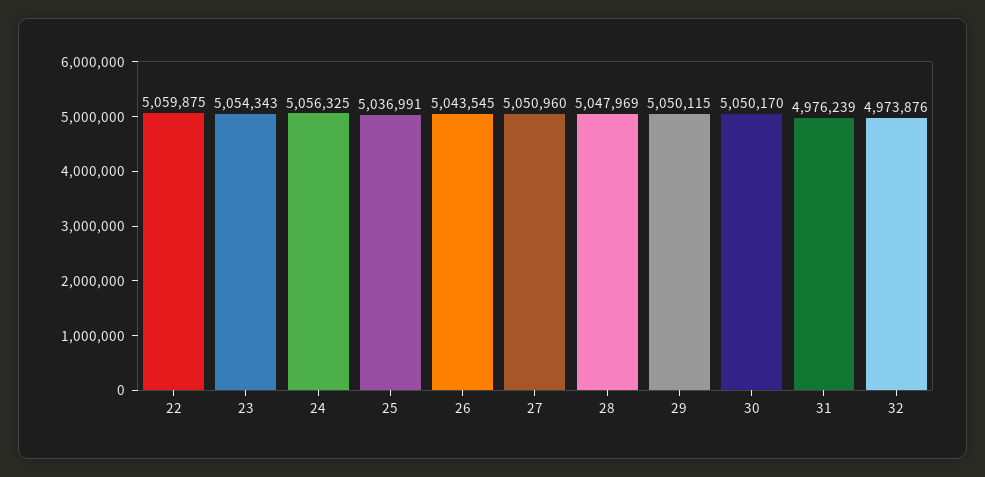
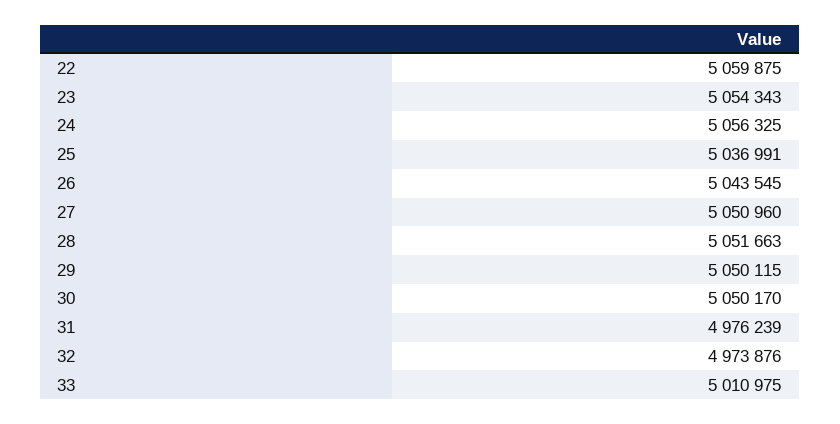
  {
    "22": 5059875,
    "23": 5054343,
    "24": 5056325,
    "25": 5036991,
    "26": 5043545,
    "27": 5050960,
-   "28": 5047969,
+   "28": 5051663,
    "29": 5050115,
    "30": 5050170,
    "31": 4976239,
-   "32": 4973876
+   "32": 4973876,
+   "33": 5010975
  }

